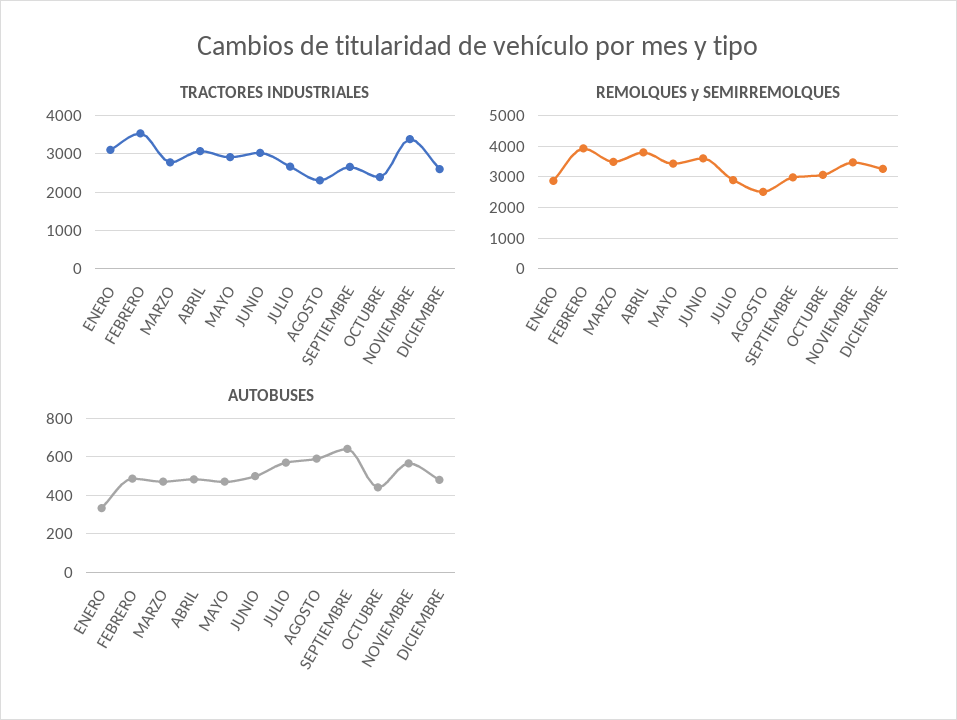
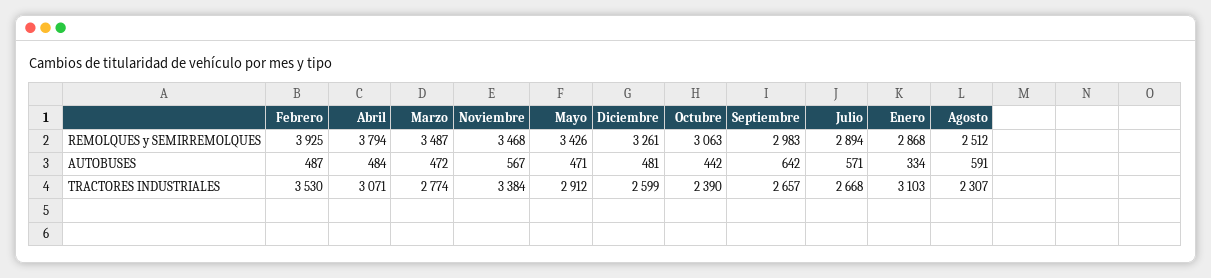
  {
    "TRACTORES INDUSTRIALES": {
      "ENERO": 3103,
      "FEBRERO": 3530,
      "MARZO": 2774,
      "ABRIL": 3071,
      "MAYO": 2912,
-     "JUNIO": 3000,
      "JULIO": 2668,
      "AGOSTO": 2307,
      "SEPTIEMBRE": 2657,
      "OCTUBRE": 2390,
      "NOVIEMBRE": 3384,
      "DICIEMBRE": 2599
    },
    "REMOLQUES y SEMIRREMOLQUES": {
      "ENERO": 2868,
      "FEBRERO": 3925,
      "MARZO": 3487,
      "ABRIL": 3794,
      "MAYO": 3426,
-     "JUNIO": 3600,
      "JULIO": 2894,
      "AGOSTO": 2512,
      "SEPTIEMBRE": 2983,
      "OCTUBRE": 3063,
      "NOVIEMBRE": 3468,
      "DICIEMBRE": 3261
    },
    "AUTOBUSES": {
      "ENERO": 334,
      "FEBRERO": 487,
      "MARZO": 472,
      "ABRIL": 484,
      "MAYO": 471,
-     "JUNIO": 500,
      "JULIO": 571,
      "AGOSTO": 591,
      "SEPTIEMBRE": 642,
      "OCTUBRE": 442,
      "NOVIEMBRE": 567,
      "DICIEMBRE": 481
    }
  }

